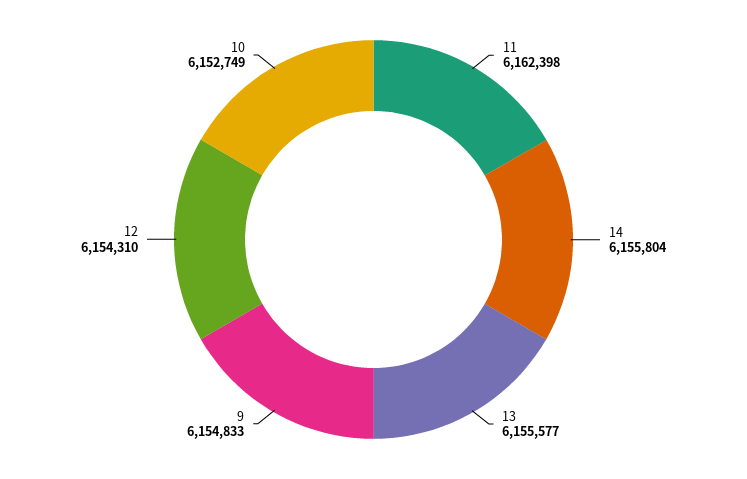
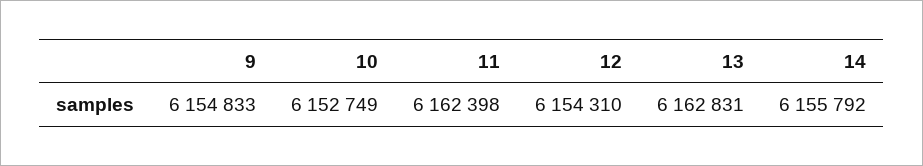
  {
    "11": 6162398,
-   "14": 6155804,
+   "14": 6155792,
-   "13": 6155577,
+   "13": 6162831,
    "9": 6154833,
    "12": 6154310,
    "10": 6152749
  }

